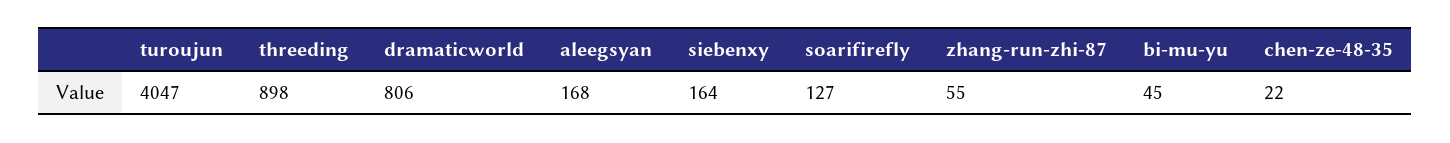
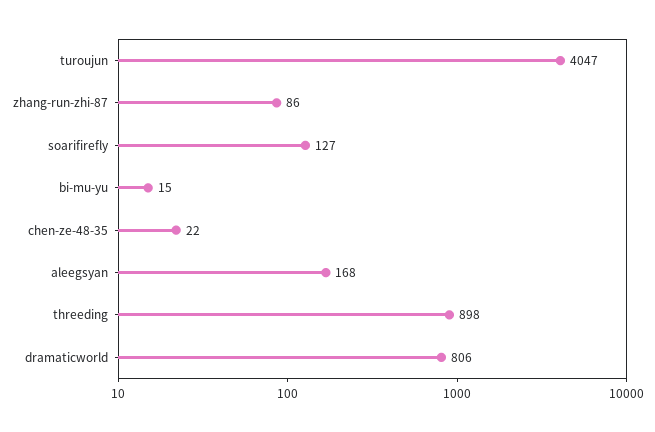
  {
    "turoujun": 4047,
    "threeding": 898,
    "dramaticworld": 806,
    "aleegsyan": 168,
-   "siebenxy": 164,
    "soarifirefly": 127,
-   "zhang-run-zhi-87": 55,
+   "zhang-run-zhi-87": 86,
-   "bi-mu-yu": 45,
+   "bi-mu-yu": 15,
    "chen-ze-48-35": 22
  }

